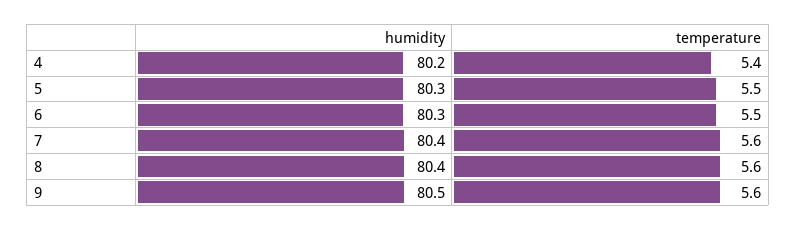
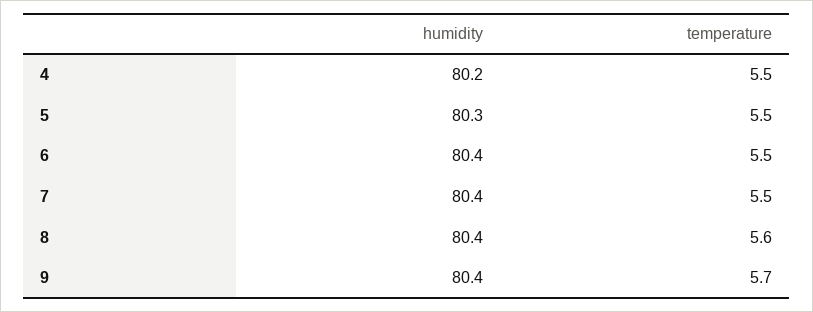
  {
    "humidity": {
      "4": 80.2,
      "5": 80.3,
-     "6": 80.3,
+     "6": 80.4,
      "7": 80.4,
      "8": 80.4,
-     "9": 80.5
+     "9": 80.4
    },
    "temperature": {
-     "4": 5.4,
+     "4": 5.5,
      "5": 5.5,
      "6": 5.5,
-     "7": 5.6,
+     "7": 5.5,
      "8": 5.6,
-     "9": 5.6
+     "9": 5.7
    }
  }

